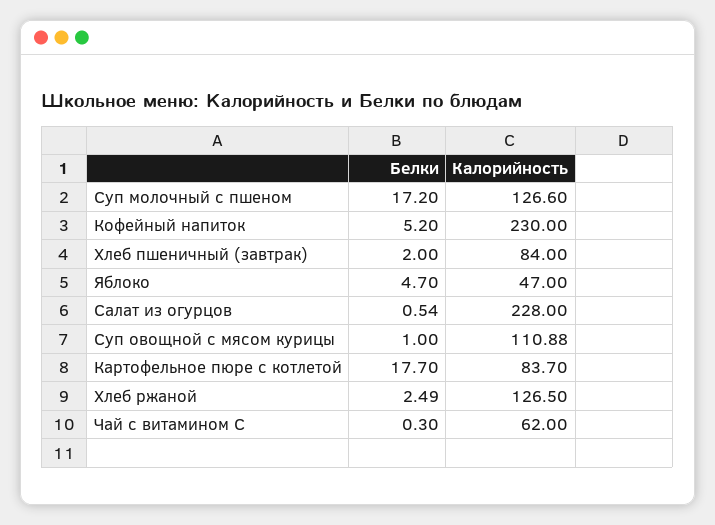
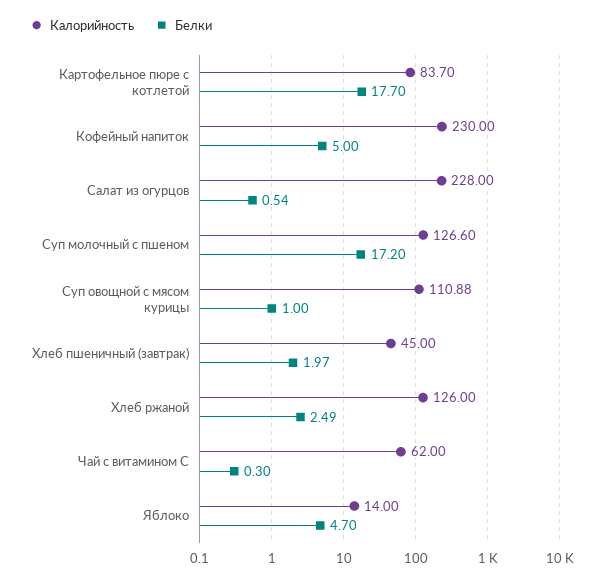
  {
    "Белки": {
      "Суп молочный с пшеном": 17.2,
-     "Кофейный напиток": 5.2,
+     "Кофейный напиток": 5,
-     "Хлеб пшеничный (завтрак)": 2,
+     "Хлеб пшеничный (завтрак)": 1.97,
      "Яблоко": 4.7,
      "Салат из огурцов": 0.54,
      "Суп овощной с мясом курицы": 1,
      "Картофельное пюре с котлетой": 17.7,
      "Хлеб ржаной": 2.49,
      "Чай с витамином С": 0.3
    },
    "Калорийность": {
      "Суп молочный с пшеном": 126.6,
      "Кофейный напиток": 230,
-     "Хлеб пшеничный (завтрак)": 84,
+     "Хлеб пшеничный (завтрак)": 45,
-     "Яблоко": 47,
+     "Яблоко": 14,
      "Салат из огурцов": 228,
      "Суп овощной с мясом курицы": 110.88,
      "Картофельное пюре с котлетой": 83.7,
-     "Хлеб ржаной": 126.5,
+     "Хлеб ржаной": 126,
      "Чай с витамином С": 62
    }
  }

